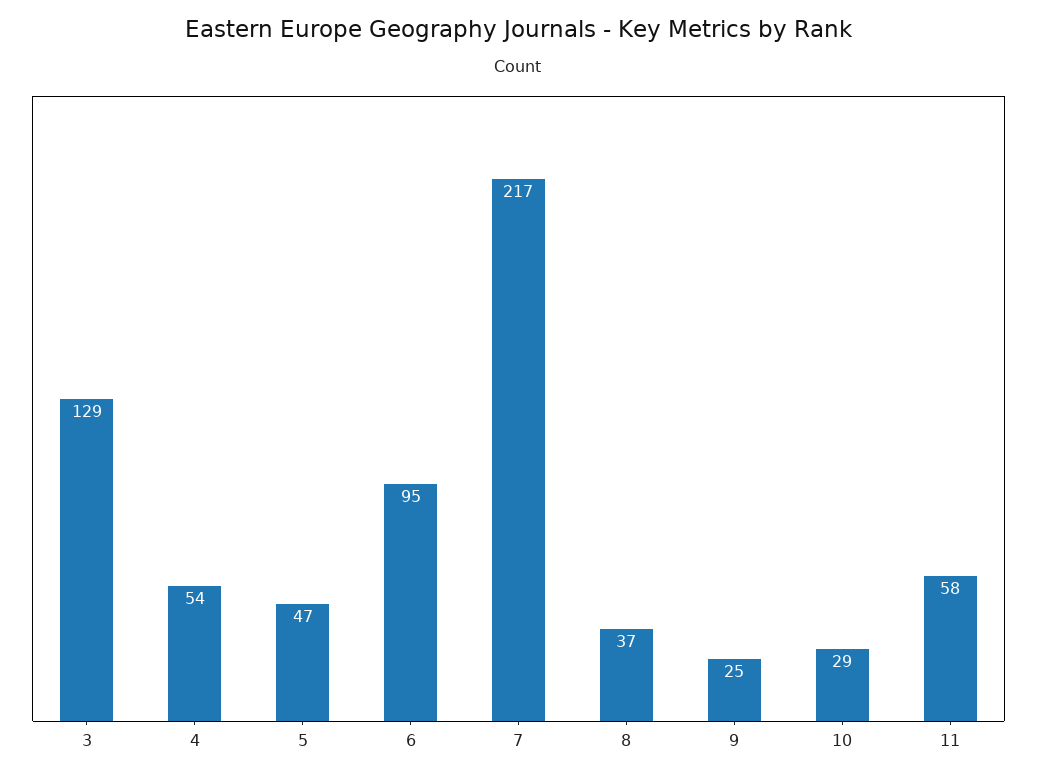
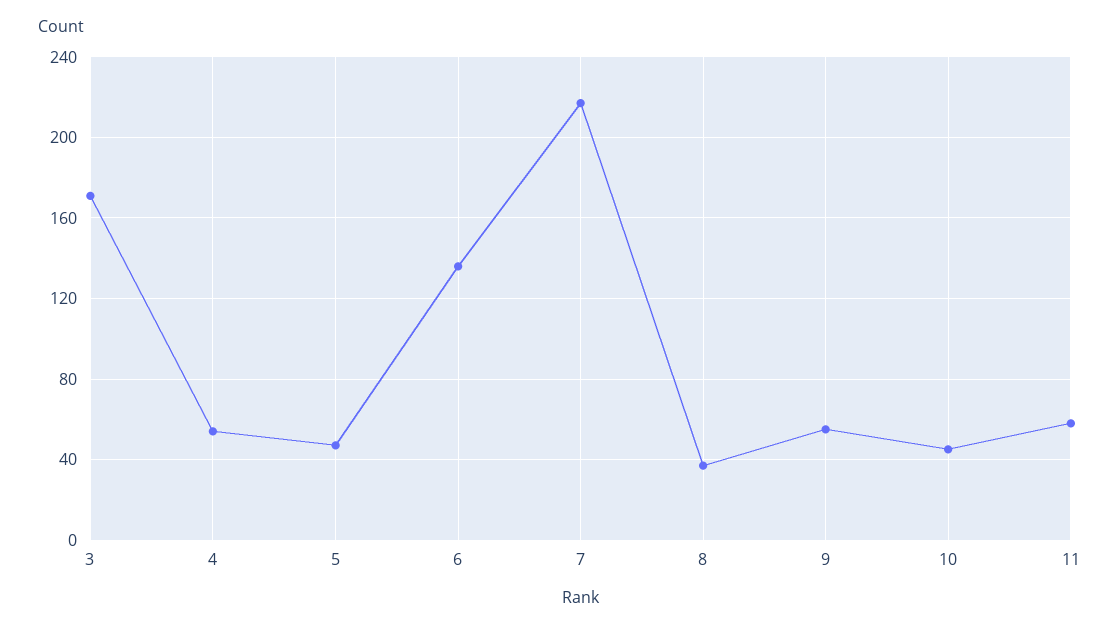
  {
-   "3": 129,
+   "3": 170,
    "4": 54,
    "5": 47,
-   "6": 95,
+   "6": 135,
    "7": 217,
    "8": 37,
-   "9": 25,
+   "9": 55,
-   "10": 29,
+   "10": 45,
    "11": 58
  }

